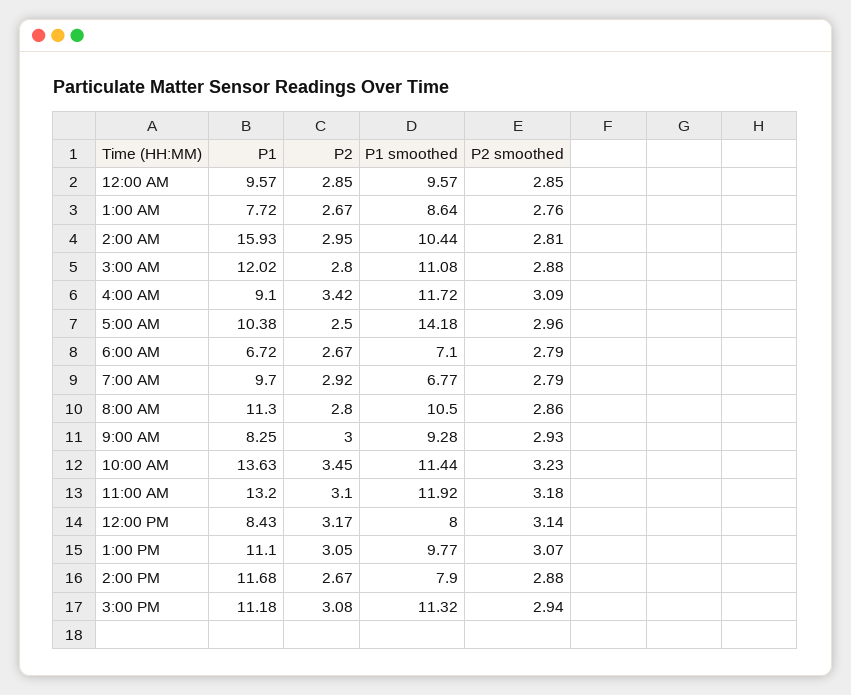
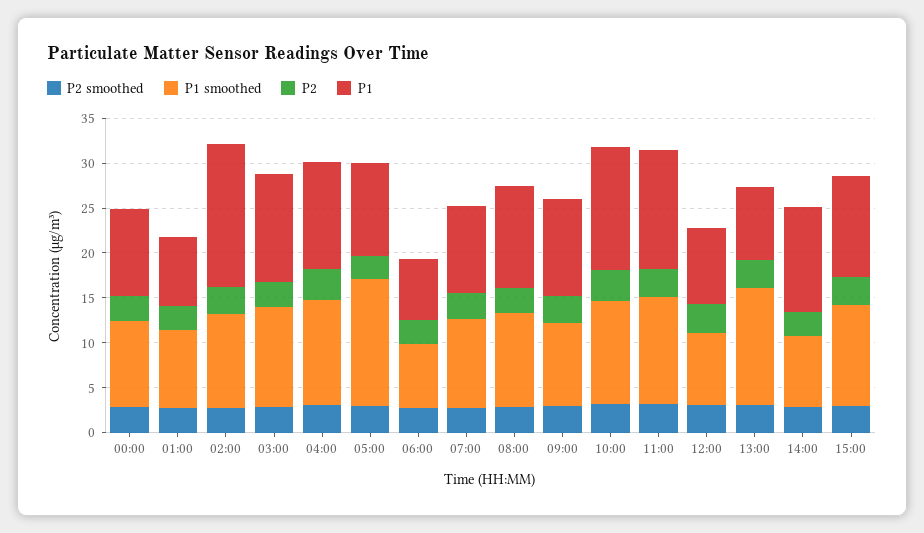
  {
    "P1": {
      "12:00 AM": 9.57,
      "1:00 AM": 7.72,
      "2:00 AM": 15.93,
      "3:00 AM": 12.02,
-     "4:00 AM": 9.1,
+     "4:00 AM": 12,
      "5:00 AM": 10.38,
      "6:00 AM": 6.72,
      "7:00 AM": 9.7,
      "8:00 AM": 11.3,
-     "9:00 AM": 8.25,
+     "9:00 AM": 11,
      "10:00 AM": 13.63,
      "11:00 AM": 13.2,
      "12:00 PM": 8.43,
-     "1:00 PM": 11.1,
+     "1:00 PM": 8,
      "2:00 PM": 11.68,
      "3:00 PM": 11.18
    },
    "P2": {
      "12:00 AM": 2.85,
      "1:00 AM": 2.67,
      "2:00 AM": 2.95,
      "3:00 AM": 2.8,
      "4:00 AM": 3.42,
      "5:00 AM": 2.5,
      "6:00 AM": 2.67,
      "7:00 AM": 2.92,
      "8:00 AM": 2.8,
      "9:00 AM": 3,
      "10:00 AM": 3.45,
      "11:00 AM": 3.1,
      "12:00 PM": 3.17,
      "1:00 PM": 3.05,
      "2:00 PM": 2.67,
      "3:00 PM": 3.08
    },
    "P1 smoothed": {
      "12:00 AM": 9.57,
      "1:00 AM": 8.64,
      "2:00 AM": 10.44,
      "3:00 AM": 11.08,
      "4:00 AM": 11.72,
      "5:00 AM": 14.18,
      "6:00 AM": 7.1,
-     "7:00 AM": 6.77,
+     "7:00 AM": 10,
      "8:00 AM": 10.5,
      "9:00 AM": 9.28,
      "10:00 AM": 11.44,
      "11:00 AM": 11.92,
      "12:00 PM": 8,
-     "1:00 PM": 9.77,
+     "1:00 PM": 13,
      "2:00 PM": 7.9,
      "3:00 PM": 11.32
    },
    "P2 smoothed": {
      "12:00 AM": 2.85,
      "1:00 AM": 2.76,
      "2:00 AM": 2.81,
      "3:00 AM": 2.88,
      "4:00 AM": 3.09,
      "5:00 AM": 2.96,
      "6:00 AM": 2.79,
      "7:00 AM": 2.79,
      "8:00 AM": 2.86,
      "9:00 AM": 2.93,
      "10:00 AM": 3.23,
      "11:00 AM": 3.18,
      "12:00 PM": 3.14,
      "1:00 PM": 3.07,
      "2:00 PM": 2.88,
      "3:00 PM": 2.94
    }
  }

